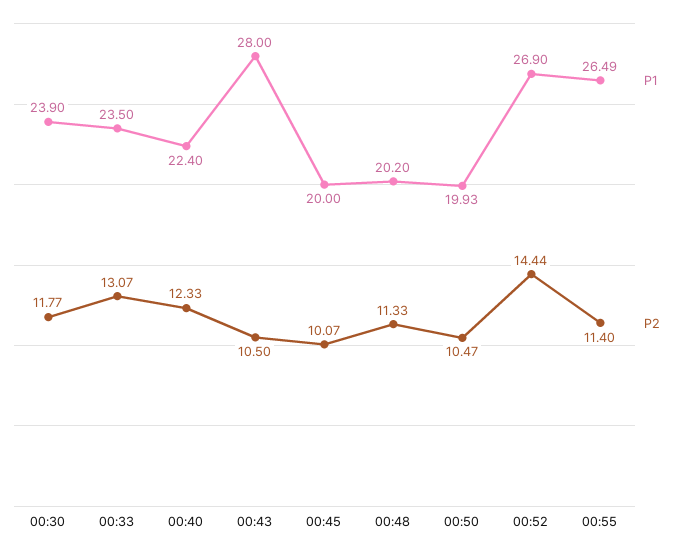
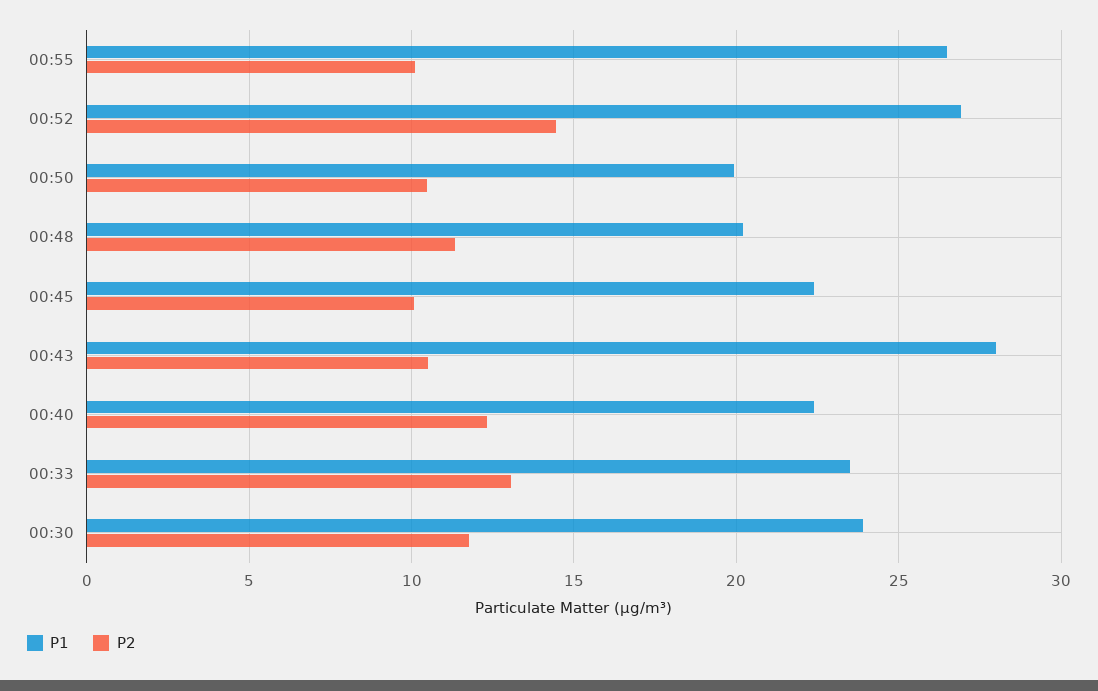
  {
    "P1": {
      "00:30": 23.9,
      "00:33": 23.5,
      "00:40": 22.4,
      "00:43": 28,
-     "00:45": 20,
+     "00:45": 22.5,
      "00:48": 20.2,
      "00:50": 19.93,
      "00:52": 26.9,
      "00:55": 26.49
    },
    "P2": {
      "00:30": 11.77,
      "00:33": 13.07,
      "00:40": 12.33,
      "00:43": 10.5,
      "00:45": 10.07,
      "00:48": 11.33,
      "00:50": 10.47,
      "00:52": 14.44,
-     "00:55": 11.4
+     "00:55": 10
    }
  }

